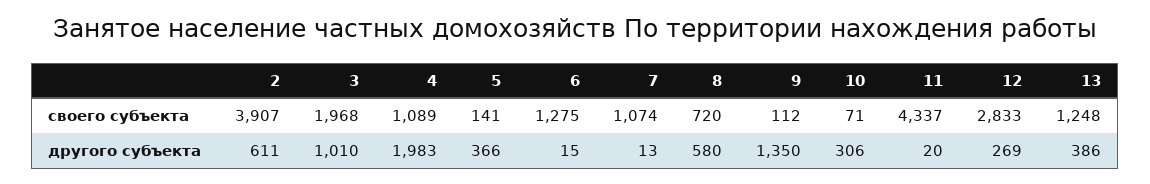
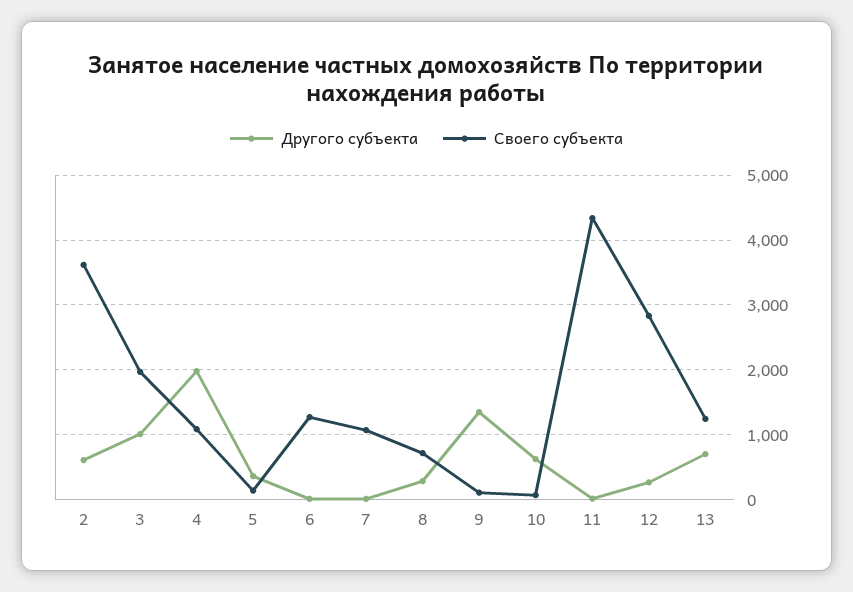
  {
    "своего субъекта": {
-     "2": 3907,
+     "2": 3600,
      "3": 1968,
      "4": 1089,
      "5": 141,
      "6": 1275,
      "7": 1074,
      "8": 720,
      "9": 112,
      "10": 71,
      "11": 4337,
      "12": 2833,
      "13": 1248
    },
    "другого субъекта": {
      "2": 611,
      "3": 1010,
      "4": 1983,
      "5": 366,
      "6": 15,
      "7": 13,
-     "8": 580,
+     "8": 300,
      "9": 1350,
-     "10": 306,
+     "10": 600,
      "11": 20,
      "12": 269,
-     "13": 386
+     "13": 700
    }
  }

